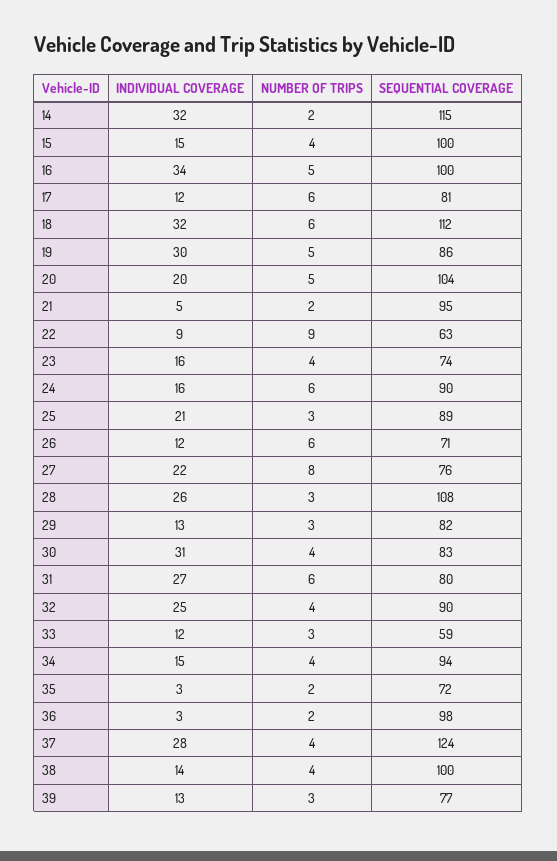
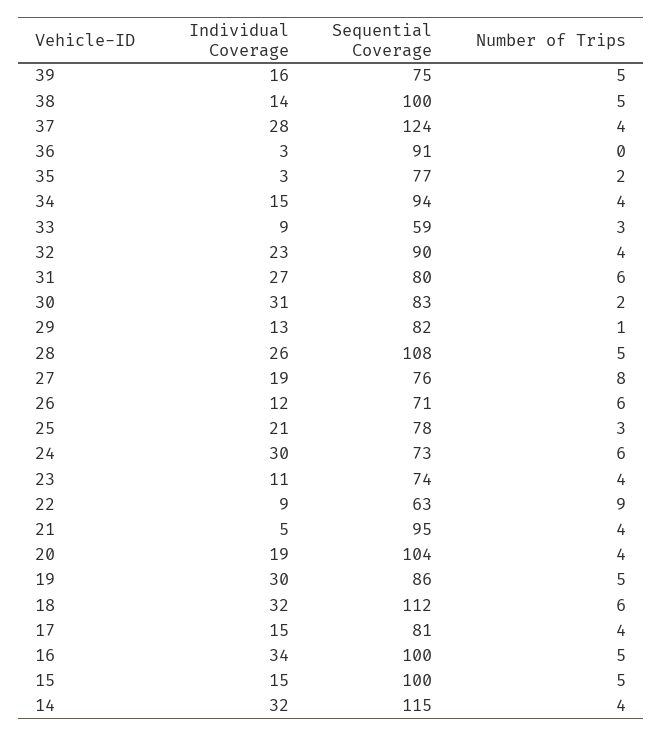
  {
    "INDIVIDUAL COVERAGE": {
      "14": 32,
      "15": 15,
      "16": 34,
-     "17": 12,
+     "17": 15,
      "18": 32,
      "19": 30,
-     "20": 20,
+     "20": 19,
      "21": 5,
      "22": 9,
-     "23": 16,
+     "23": 11,
-     "24": 16,
+     "24": 30,
      "25": 21,
      "26": 12,
-     "27": 22,
+     "27": 19,
      "28": 26,
      "29": 13,
      "30": 31,
      "31": 27,
-     "32": 25,
+     "32": 23,
-     "33": 12,
+     "33": 9,
      "34": 15,
      "35": 3,
      "36": 3,
      "37": 28,
      "38": 14,
-     "39": 13
+     "39": 16
    },
    "NUMBER OF TRIPS": {
-     "14": 2,
+     "14": 4,
-     "15": 4,
+     "15": 5,
      "16": 5,
-     "17": 6,
+     "17": 4,
      "18": 6,
      "19": 5,
-     "20": 5,
+     "20": 4,
-     "21": 2,
+     "21": 4,
      "22": 9,
      "23": 4,
      "24": 6,
      "25": 3,
      "26": 6,
      "27": 8,
-     "28": 3,
+     "28": 5,
-     "29": 3,
+     "29": 1,
-     "30": 4,
+     "30": 2,
      "31": 6,
      "32": 4,
      "33": 3,
      "34": 4,
      "35": 2,
-     "36": 2,
+     "36": 0,
      "37": 4,
-     "38": 4,
+     "38": 5,
-     "39": 3
+     "39": 5
    },
    "SEQUENTIAL COVERAGE": {
      "14": 115,
      "15": 100,
      "16": 100,
      "17": 81,
      "18": 112,
      "19": 86,
      "20": 104,
      "21": 95,
      "22": 63,
      "23": 74,
-     "24": 90,
+     "24": 73,
-     "25": 89,
+     "25": 78,
      "26": 71,
      "27": 76,
      "28": 108,
      "29": 82,
      "30": 83,
      "31": 80,
      "32": 90,
      "33": 59,
      "34": 94,
-     "35": 72,
+     "35": 77,
-     "36": 98,
+     "36": 91,
      "37": 124,
      "38": 100,
-     "39": 77
+     "39": 75
    }
  }

